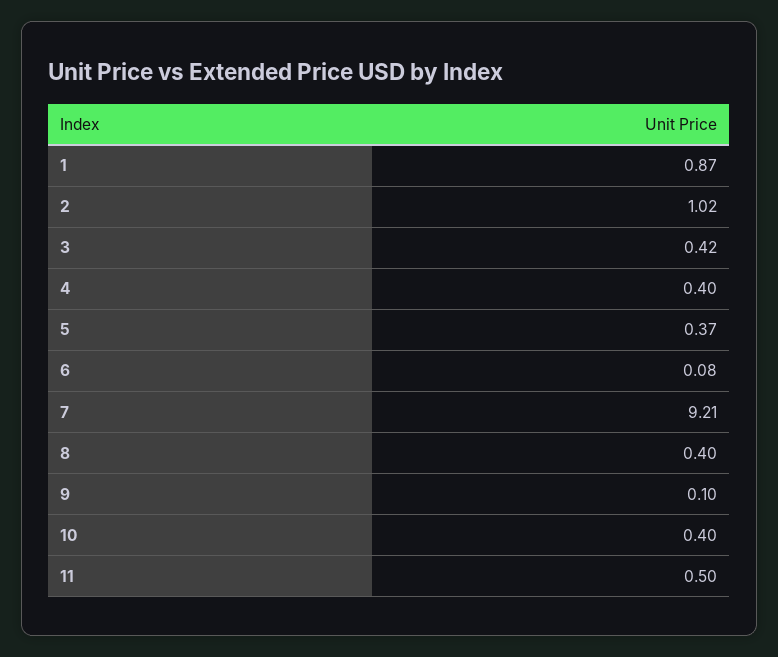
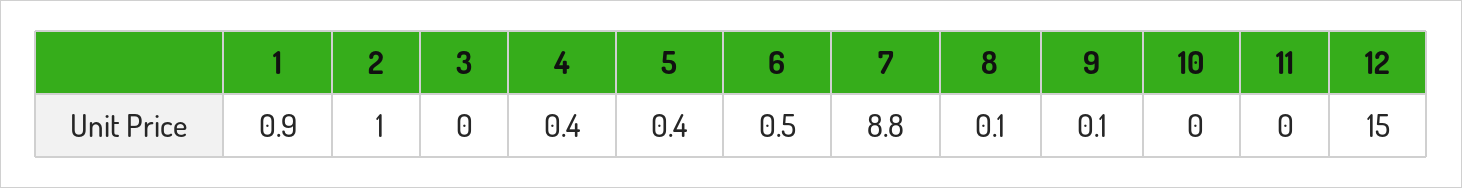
  {
    "1": 0.87,
    "2": 1.02,
-   "3": 0.42,
+   "3": 0,
    "4": 0.4,
    "5": 0.37,
-   "6": 0.08,
+   "6": 0.5,
-   "7": 9.21,
+   "7": 8.8,
-   "8": 0.4,
+   "8": 0.1,
    "9": 0.1,
-   "10": 0.4,
+   "10": 0,
-   "11": 0.5
+   "11": 0,
+   "12": 15
  }

